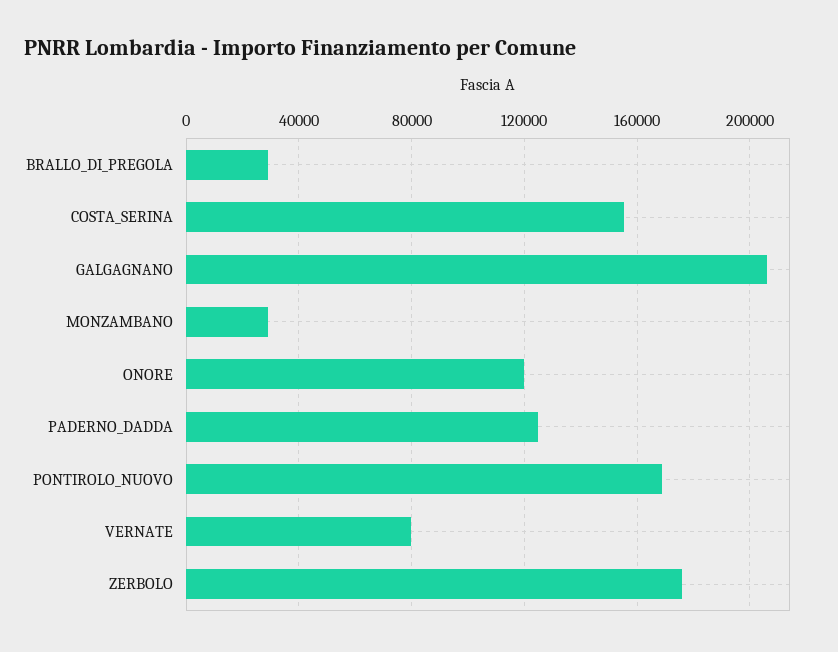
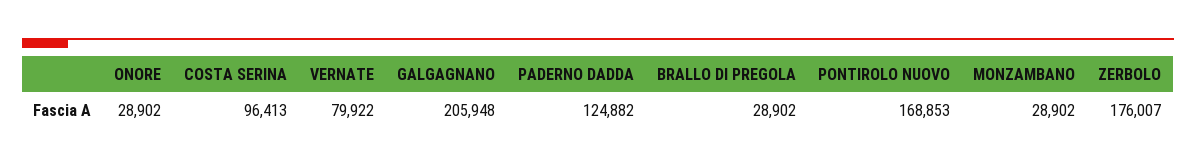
  {
    "BRALLO_DI_PREGOLA": 28902,
-   "COSTA_SERINA": 155000,
+   "COSTA_SERINA": 96413,
    "GALGAGNANO": 205948,
    "MONZAMBANO": 28902,
-   "ONORE": 120000,
+   "ONORE": 28902,
    "PADERNO_DADDA": 124882,
    "PONTIROLO_NUOVO": 168853,
    "VERNATE": 79922,
    "ZERBOLO": 176007
  }

